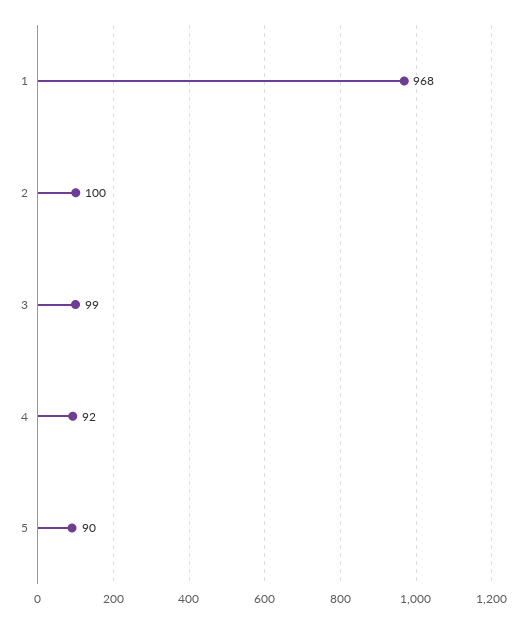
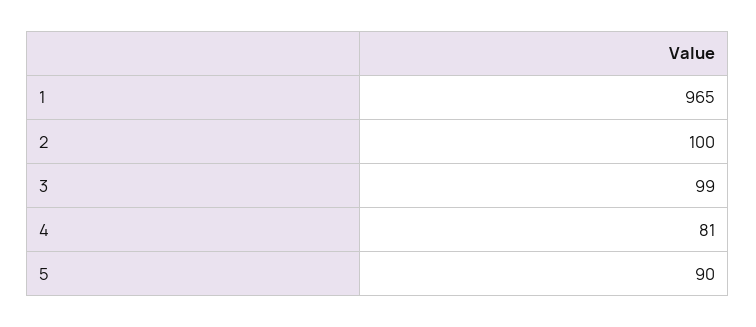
  {
-   "1": 968,
+   "1": 965,
    "2": 100,
    "3": 99,
-   "4": 92,
+   "4": 81,
    "5": 90
  }

